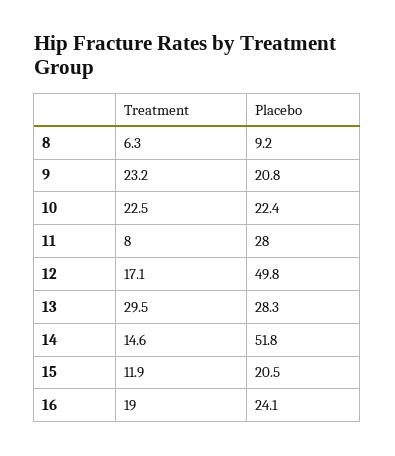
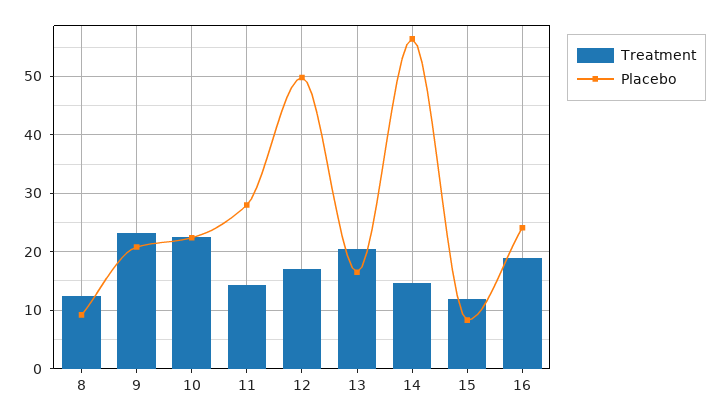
  {
    "Treatment": {
-     "8": 6.3,
+     "8": 12,
      "9": 23.2,
      "10": 22.5,
-     "11": 8,
+     "11": 14,
      "12": 17.1,
-     "13": 29.5,
+     "13": 20,
      "14": 14.6,
      "15": 11.9,
      "16": 19
    },
    "Placebo": {
      "8": 9.2,
      "9": 20.8,
      "10": 22.4,
      "11": 28,
      "12": 49.8,
-     "13": 28.3,
+     "13": 16,
-     "14": 51.8,
+     "14": 56,
-     "15": 20.5,
+     "15": 8,
      "16": 24.1
    }
  }

